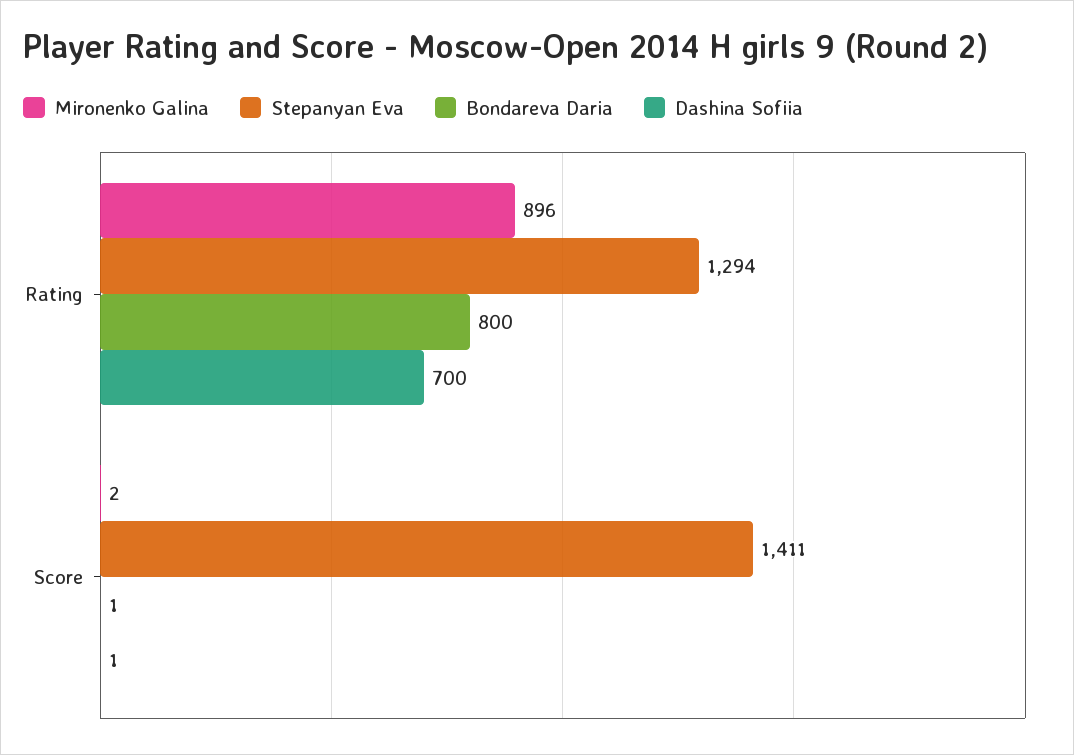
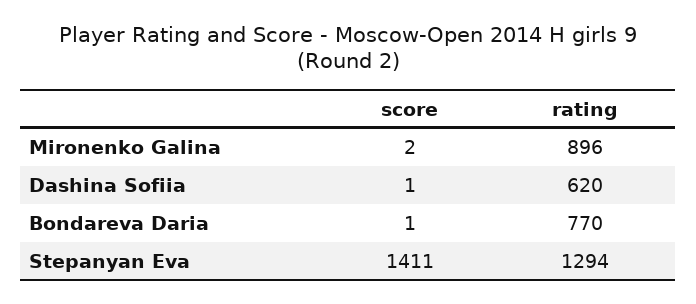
  {
    "Mironenko Galina": {
      "Rating": 896,
      "Score": 2
    },
    "Stepanyan Eva": {
      "Rating": 1294,
      "Score": 1411
    },
    "Bondareva Daria": {
-     "Rating": 800,
+     "Rating": 770,
      "Score": 1
    },
    "Dashina Sofiia": {
-     "Rating": 700,
+     "Rating": 620,
      "Score": 1
    }
  }

